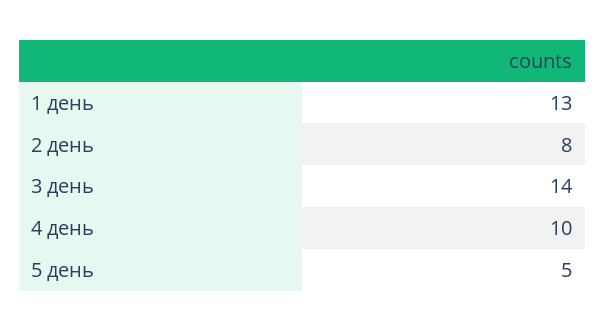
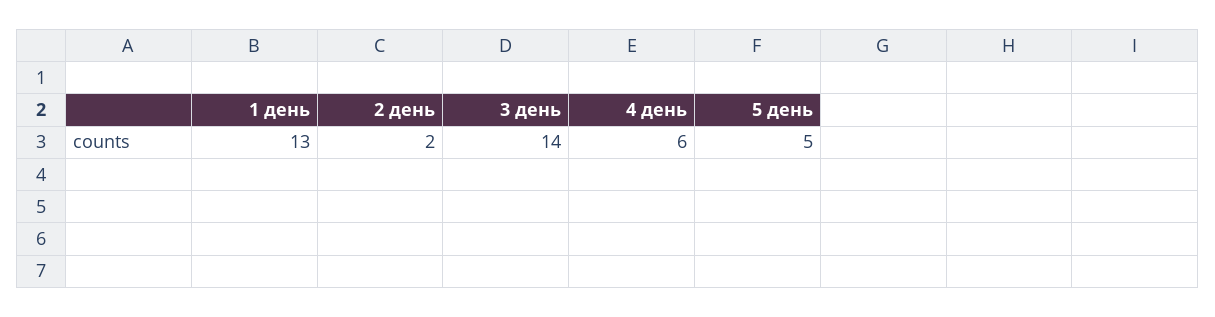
  {
    "1 день": 13,
-   "2 день": 8,
+   "2 день": 2,
    "3 день": 14,
-   "4 день": 10,
+   "4 день": 6,
    "5 день": 5
  }

